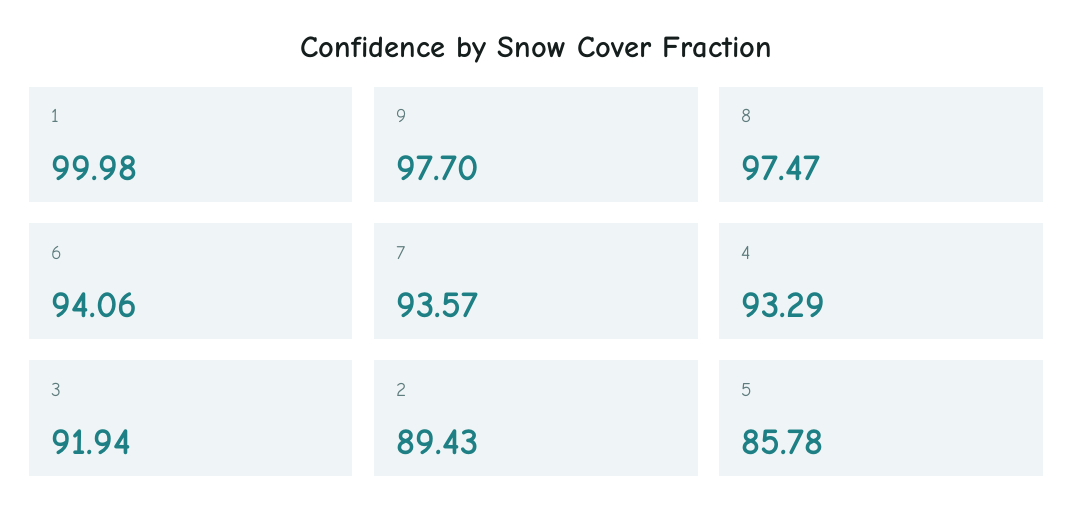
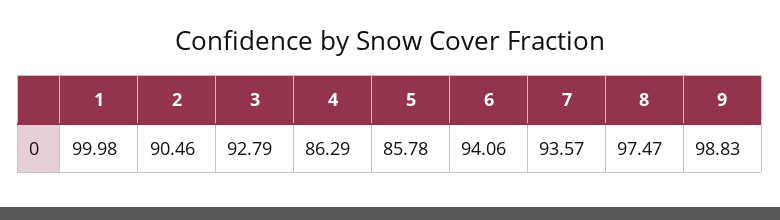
  {
    "1": 99.98,
-   "9": 97.7,
+   "9": 98.83,
    "8": 97.47,
    "6": 94.06,
    "7": 93.57,
-   "4": 93.29,
+   "4": 86.29,
-   "3": 91.94,
+   "3": 92.79,
-   "2": 89.43,
+   "2": 90.46,
    "5": 85.78
  }

